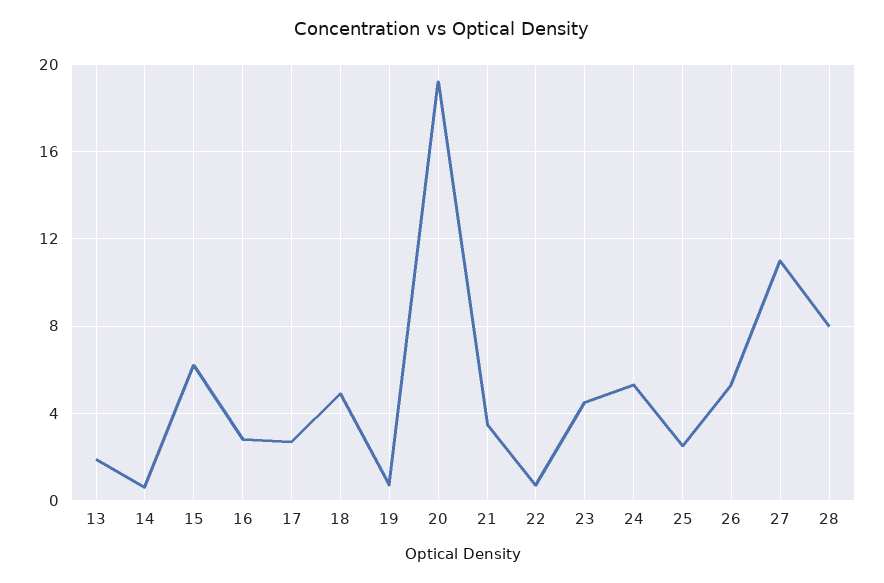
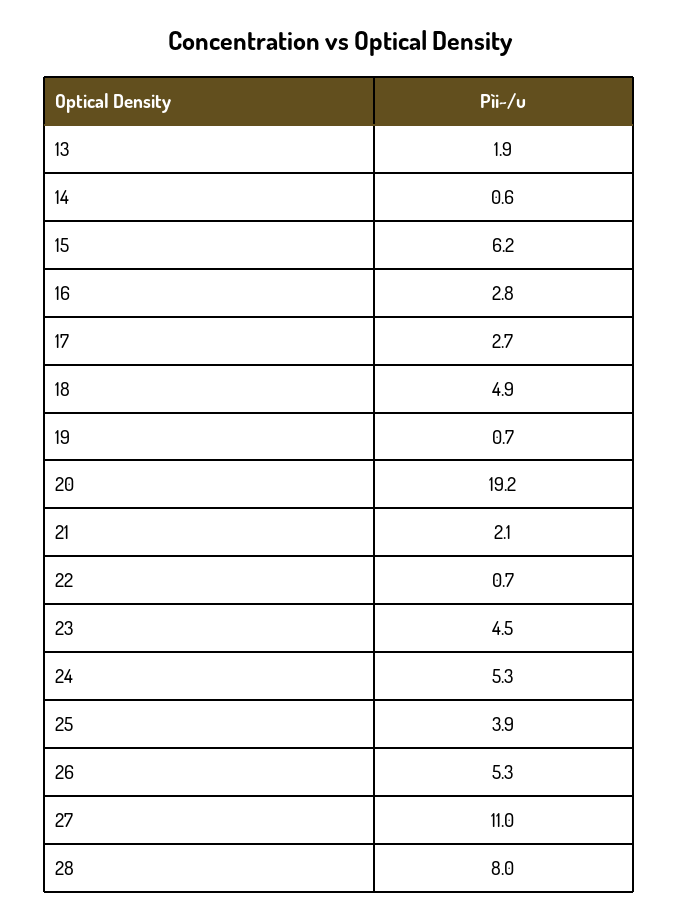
  {
    "13": 1.9,
    "14": 0.6,
    "15": 6.2,
    "16": 2.8,
    "17": 2.7,
    "18": 4.9,
    "19": 0.7,
    "20": 19.2,
-   "21": 3.5,
+   "21": 2.1,
    "22": 0.7,
    "23": 4.5,
    "24": 5.3,
-   "25": 2.5,
+   "25": 3.9,
    "26": 5.3,
    "27": 11,
    "28": 8
  }

